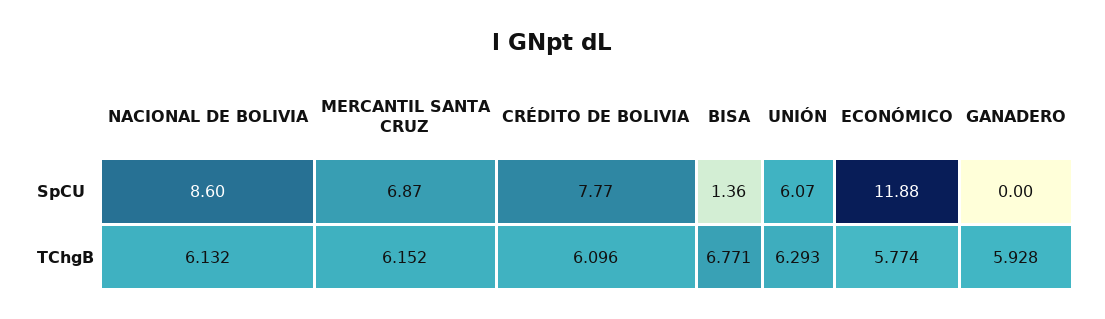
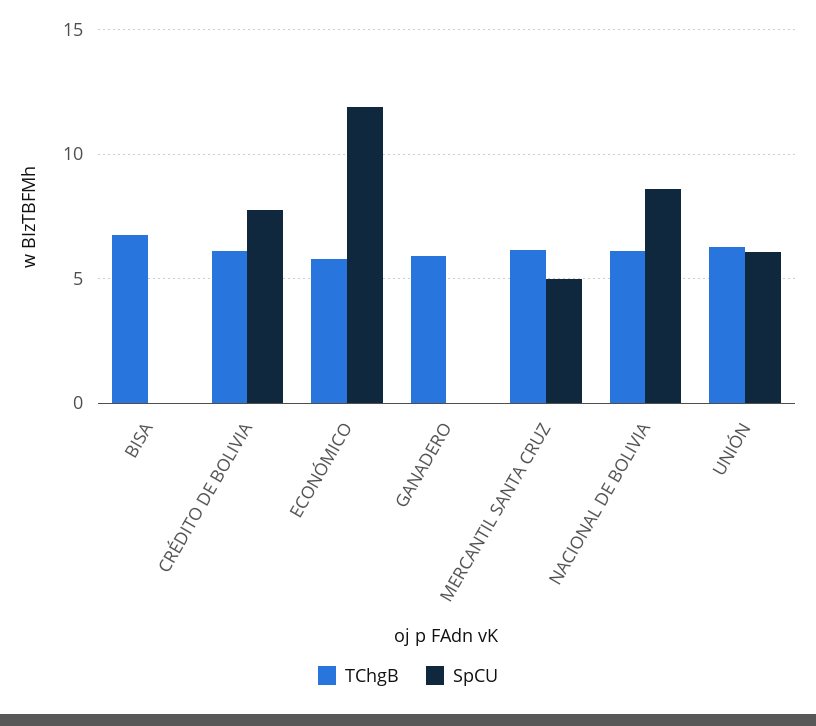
  {
    "SpCU": {
      "NACIONAL DE BOLIVIA": 8.6,
-     "MERCANTIL SANTA CRUZ": 6.87,
+     "MERCANTIL SANTA CRUZ": 5,
      "CRÉDITO DE BOLIVIA": 7.77,
-     "BISA": 1.36,
+     "BISA": 0,
      "UNIÓN": 6.07,
      "ECONÓMICO": 11.88,
      "GANADERO": 0
    },
    "TChgB": {
      "NACIONAL DE BOLIVIA": 6.132,
      "MERCANTIL SANTA CRUZ": 6.152,
      "CRÉDITO DE BOLIVIA": 6.096,
      "BISA": 6.771,
      "UNIÓN": 6.293,
      "ECONÓMICO": 5.774,
      "GANADERO": 5.928
    }
  }

